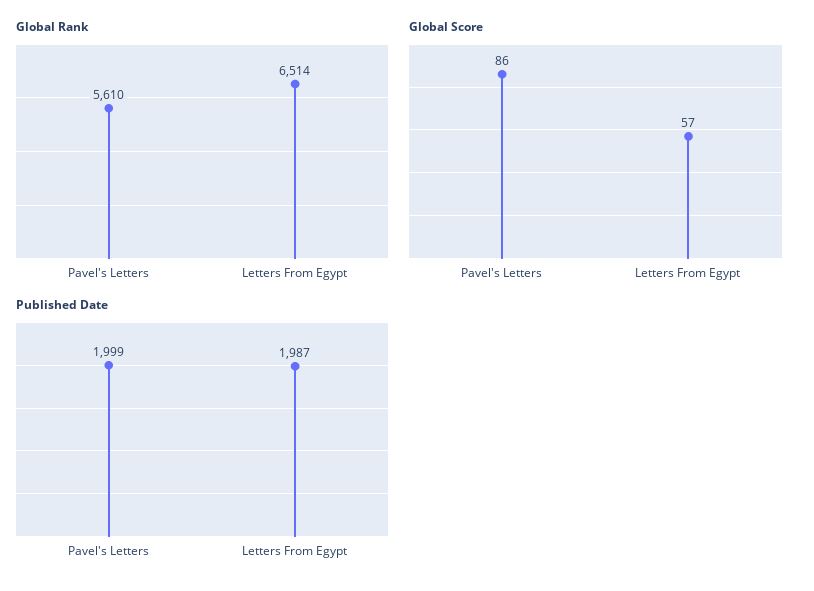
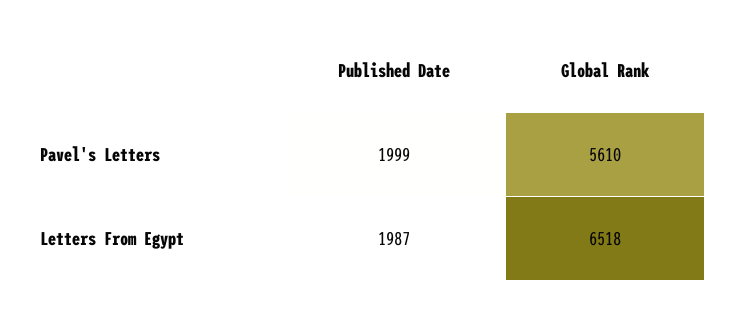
  {
    "Global Rank": {
      "Pavel's Letters": 5610,
-     "Letters From Egypt": 6514
+     "Letters From Egypt": 6518
    },
-   "Global Score": {
-     "Pavel's Letters": 86,
-     "Letters From Egypt": 57
-   },
    "Published Date": {
      "Pavel's Letters": 1999,
      "Letters From Egypt": 1987
    }
  }

